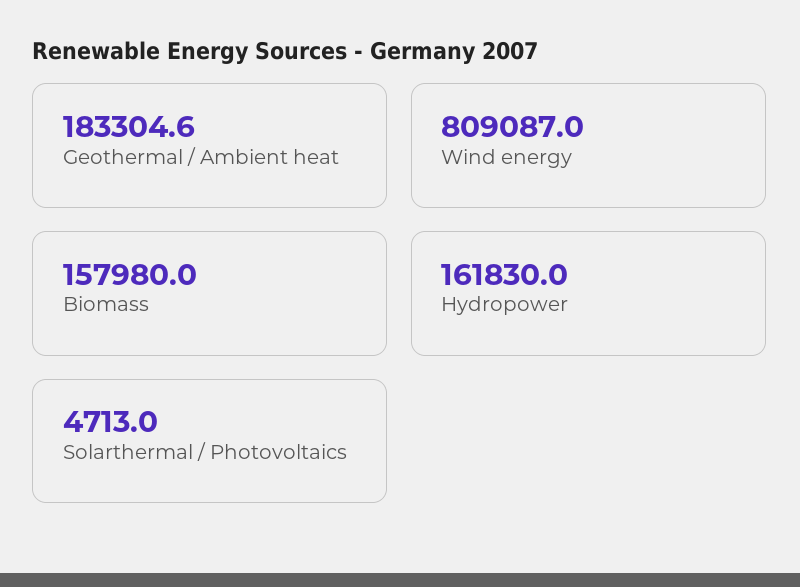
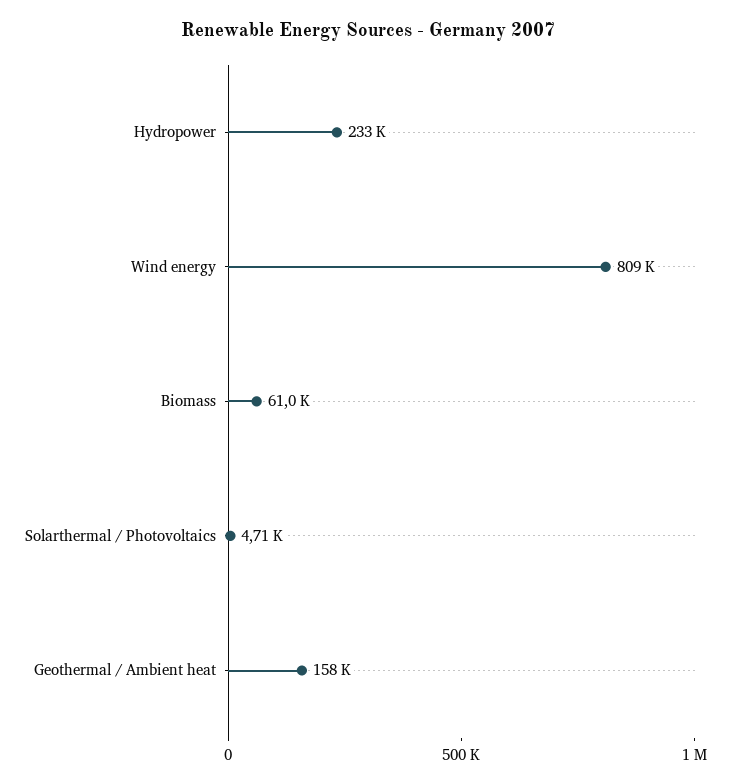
  {
-   "Geothermal / Ambient heat": 183304.6,
+   "Geothermal / Ambient heat": 158000,
    "Wind energy": 809087,
-   "Biomass": 157980,
+   "Biomass": 61000,
-   "Hydropower": 161830,
+   "Hydropower": 233000,
    "Solarthermal / Photovoltaics": 4713
  }

